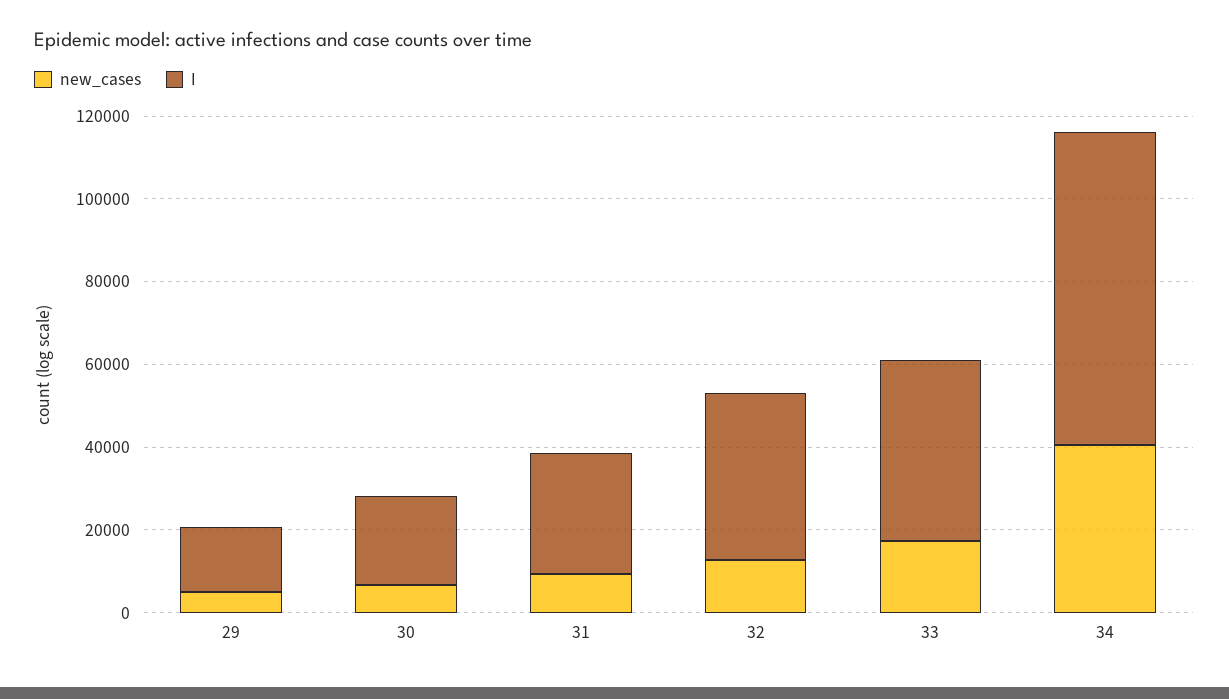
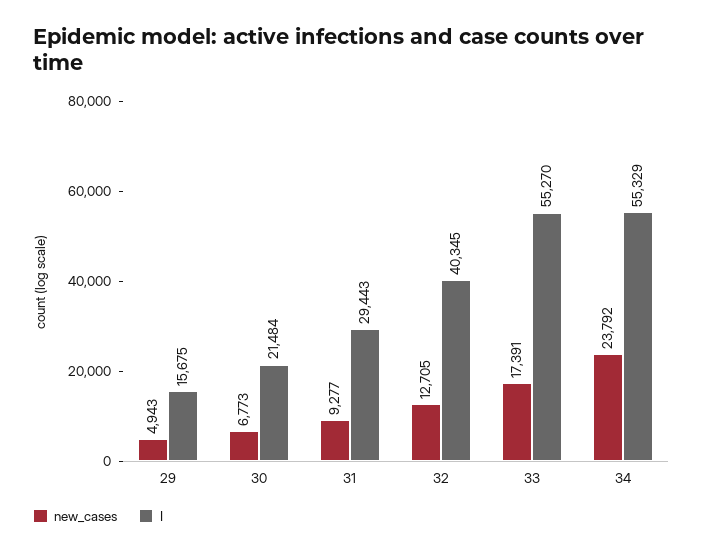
  {
    "new_cases": {
      "29": 4943,
      "30": 6773,
      "31": 9277,
      "32": 12705,
      "33": 17391,
-     "34": 40000
+     "34": 23792
    },
    "I": {
      "29": 15675,
      "30": 21484,
      "31": 29443,
      "32": 40345,
-     "33": 45000,
+     "33": 55270,
-     "34": 75000
+     "34": 55329
    }
  }

